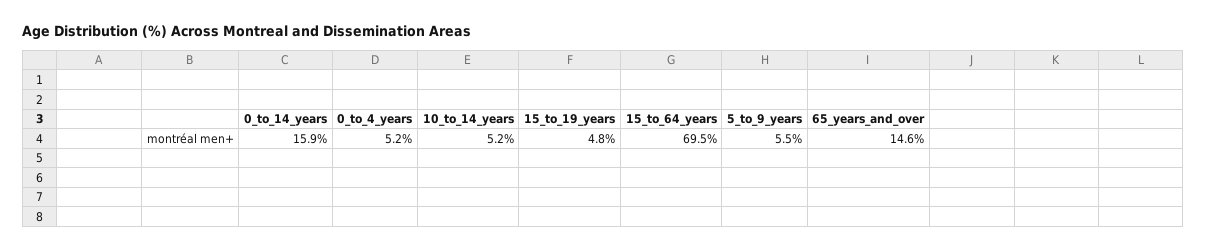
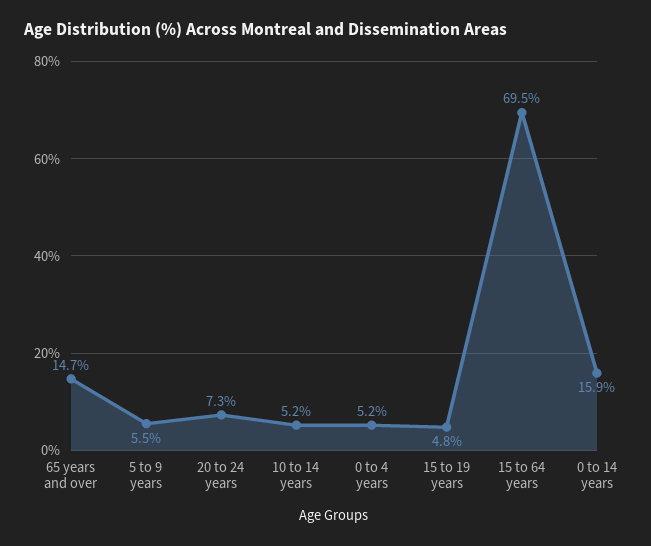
  {
    "0_to_14_years": 15.9,
    "0_to_4_years": 5.2,
    "10_to_14_years": 5.2,
    "15_to_19_years": 4.8,
    "15_to_64_years": 69.5,
    "5_to_9_years": 5.5,
-   "65_years_and_over": 14.6
+   "65_years_and_over": 14.7,
+   "20 to 24 years": 7.3
  }

